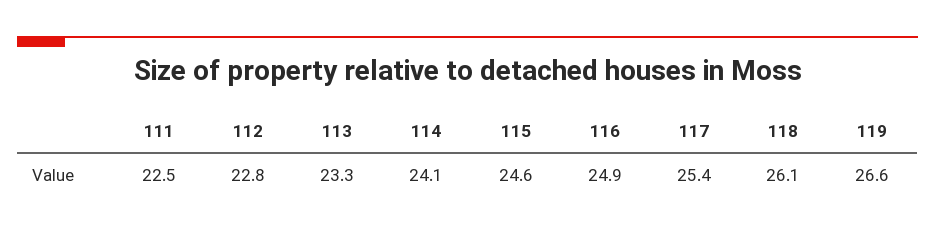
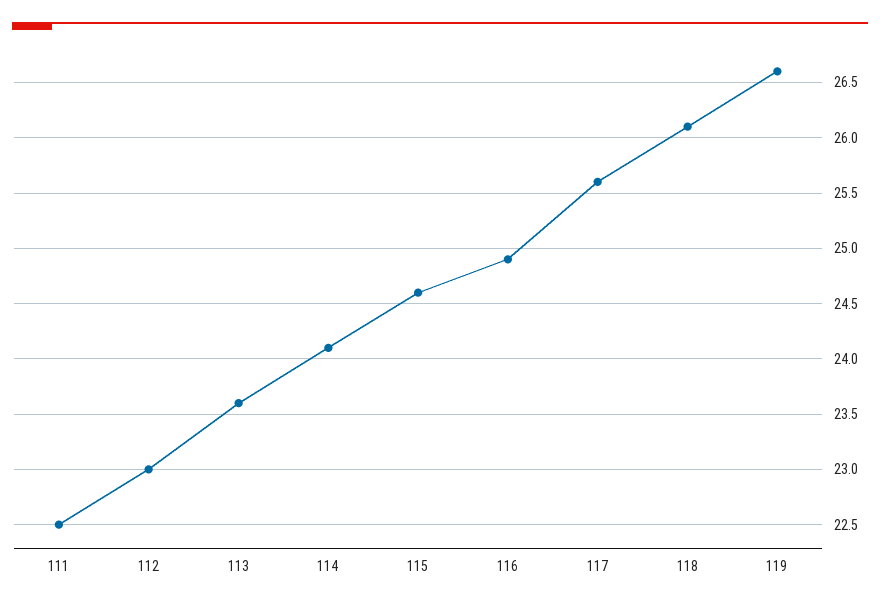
  {
    "111": 22.5,
-   "112": 22.8,
+   "112": 23,
-   "113": 23.3,
+   "113": 23.6,
    "114": 24.1,
    "115": 24.6,
    "116": 24.9,
-   "117": 25.4,
+   "117": 25.6,
    "118": 26.1,
    "119": 26.6
  }

